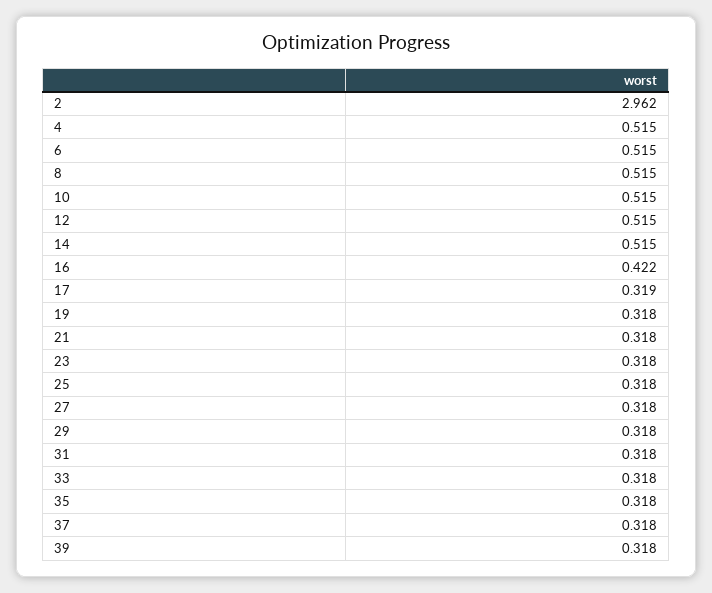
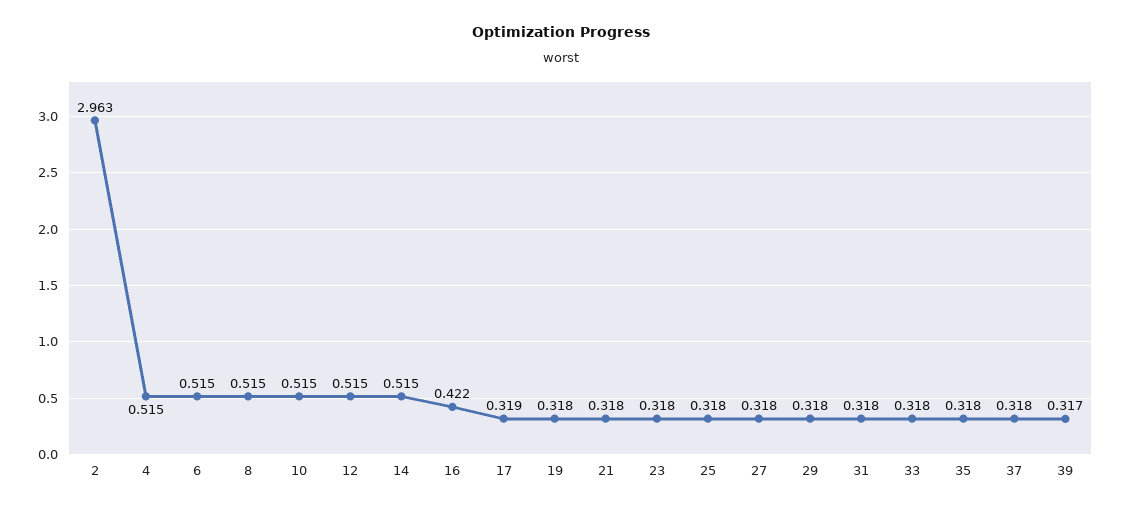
  {
-   "2": 2.962,
+   "2": 2.963,
    "4": 0.515,
    "6": 0.515,
    "8": 0.515,
    "10": 0.515,
    "12": 0.515,
    "14": 0.515,
    "16": 0.422,
    "17": 0.319,
    "19": 0.318,
    "21": 0.318,
    "23": 0.318,
    "25": 0.318,
    "27": 0.318,
    "29": 0.318,
    "31": 0.318,
    "33": 0.318,
    "35": 0.318,
    "37": 0.318,
-   "39": 0.318
+   "39": 0.317
  }

